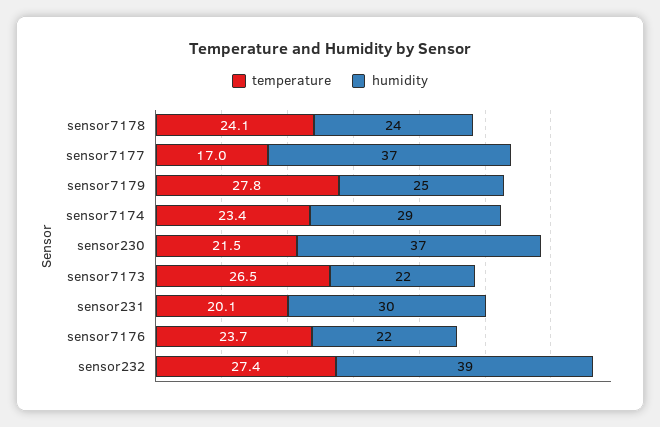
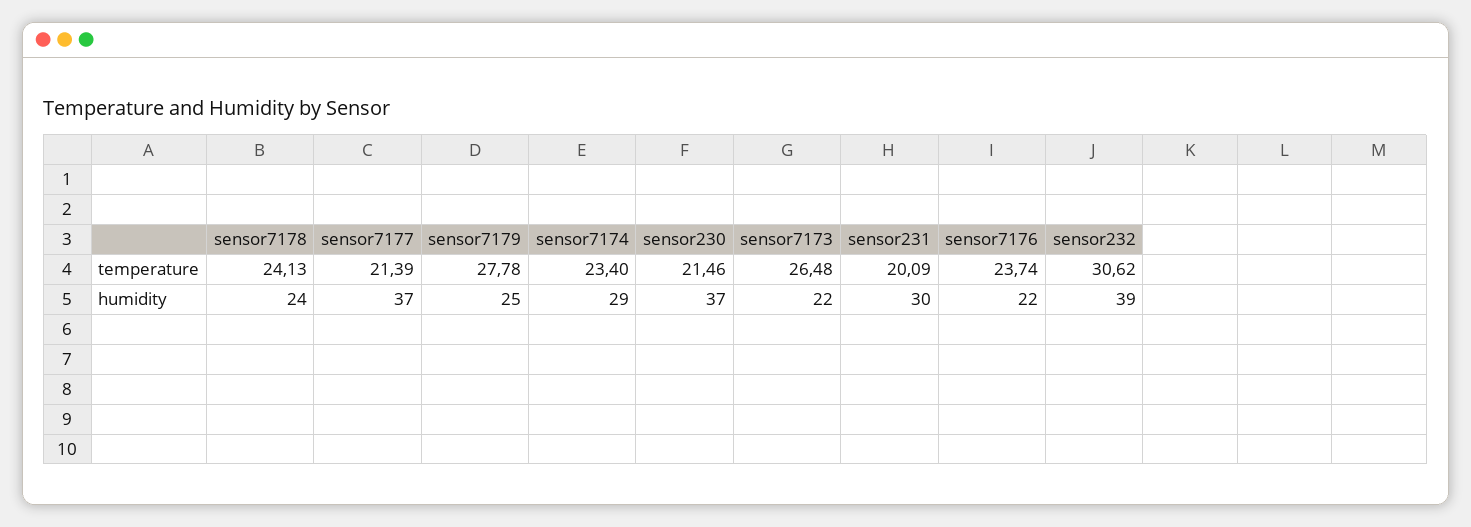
  {
    "temperature": {
      "sensor7178": 24.13,
-     "sensor7177": 17,
+     "sensor7177": 21.39,
      "sensor7179": 27.78,
      "sensor7174": 23.4,
      "sensor230": 21.46,
      "sensor7173": 26.48,
      "sensor231": 20.09,
      "sensor7176": 23.74,
-     "sensor232": 27.4
+     "sensor232": 30.62
    },
    "humidity": {
      "sensor7178": 24,
      "sensor7177": 37,
      "sensor7179": 25,
      "sensor7174": 29,
      "sensor230": 37,
      "sensor7173": 22,
      "sensor231": 30,
      "sensor7176": 22,
      "sensor232": 39
    }
  }

